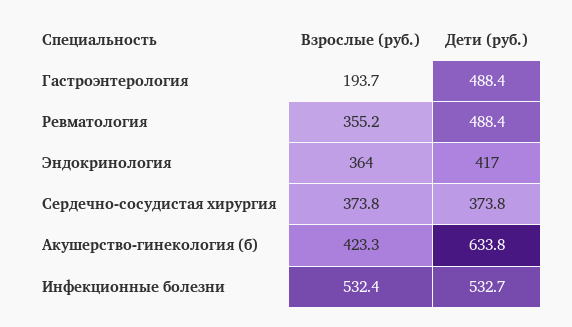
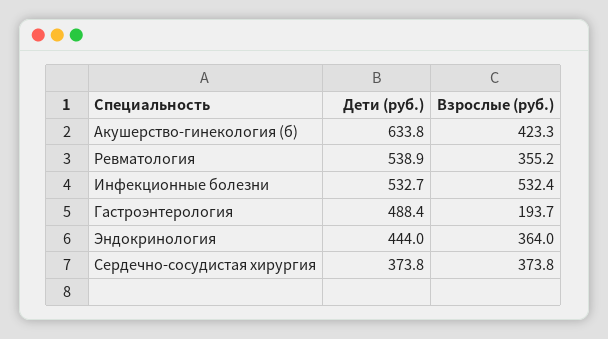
  {
    "Взрослые (руб.)": {
      "Гастроэнтерология": 193.7,
      "Ревматология": 355.2,
      "Эндокринология": 364,
      "Сердечно-сосудистая хирургия": 373.8,
      "Акушерство-гинекология (б)": 423.3,
      "Инфекционные болезни": 532.4
    },
    "Дети (руб.)": {
      "Гастроэнтерология": 488.4,
-     "Ревматология": 488.4,
+     "Ревматология": 538.9,
-     "Эндокринология": 417,
+     "Эндокринология": 444,
      "Сердечно-сосудистая хирургия": 373.8,
      "Акушерство-гинекология (б)": 633.8,
      "Инфекционные болезни": 532.7
    }
  }

